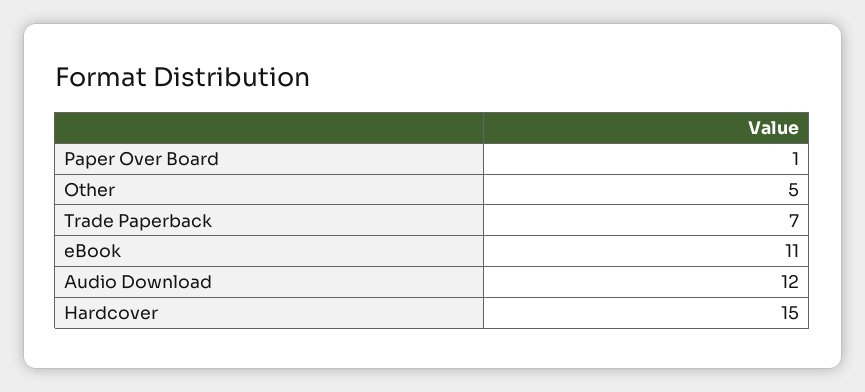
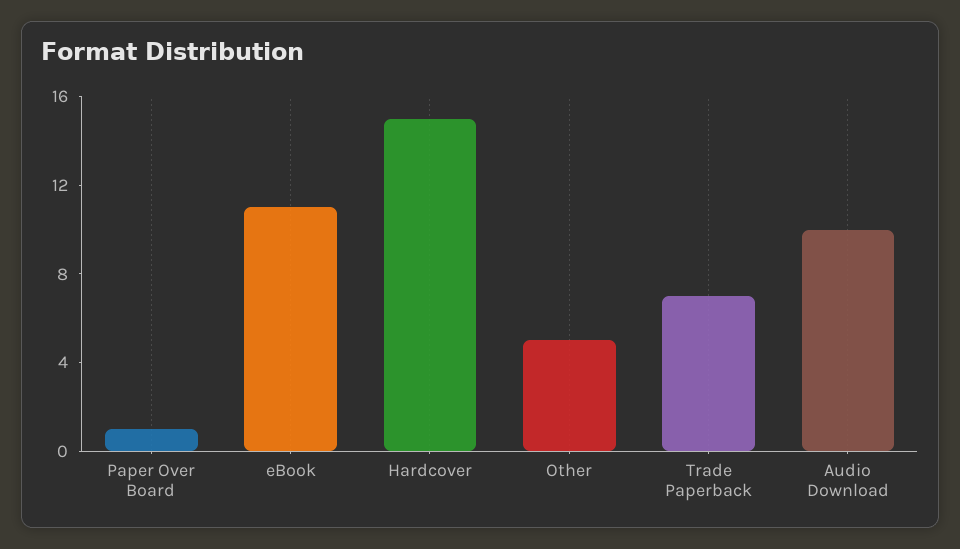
  {
    "Paper Over Board": 1,
    "Other": 5,
    "Trade Paperback": 7,
    "eBook": 11,
-   "Audio Download": 12,
+   "Audio Download": 10,
    "Hardcover": 15
  }

